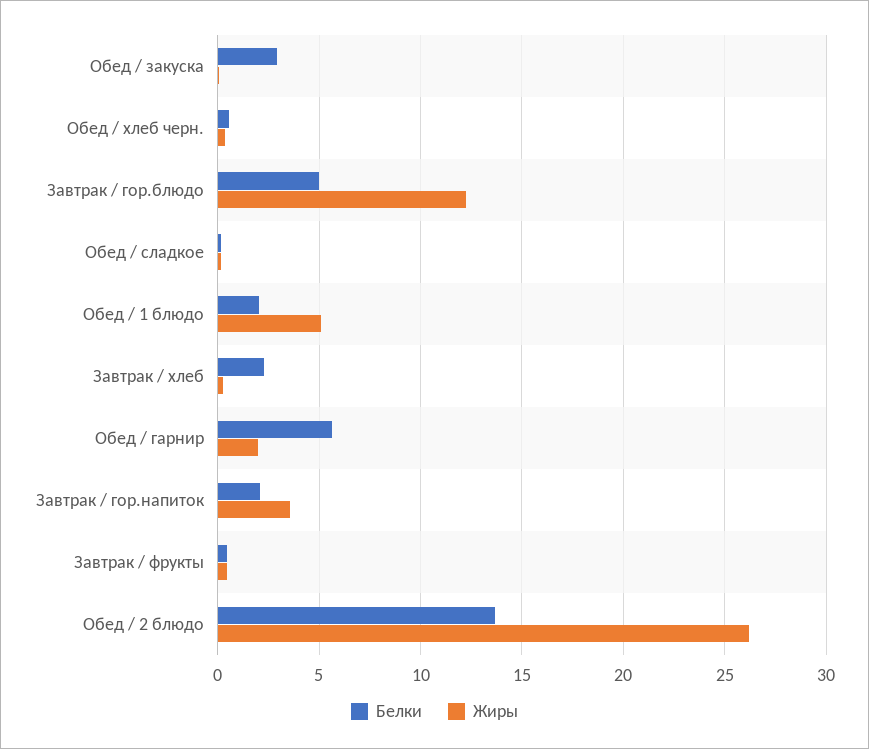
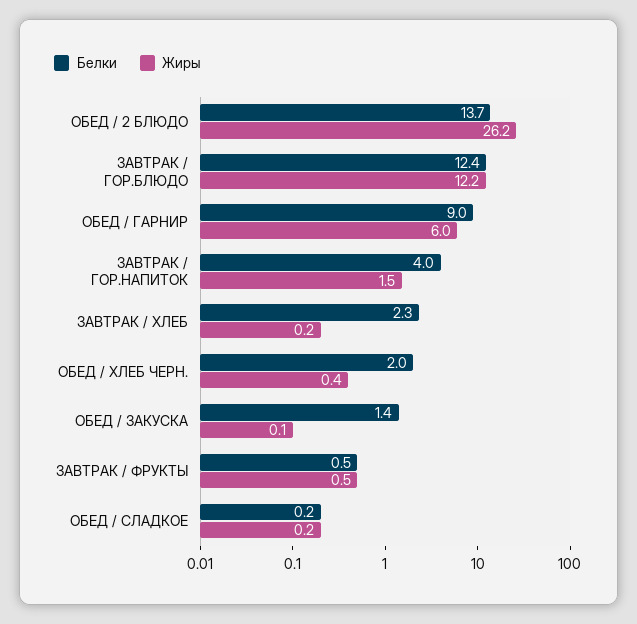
  {
    "Белки": {
-     "Обед / закуска": 3,
+     "Обед / закуска": 1.4,
-     "Обед / хлеб черн.": 0.5,
+     "Обед / хлеб черн.": 2,
-     "Завтрак / гор.блюдо": 5,
+     "Завтрак / гор.блюдо": 12.4,
      "Обед / сладкое": 0.2,
-     "Обед / 1 блюдо": 2,
      "Завтрак / хлеб": 2.3,
-     "Обед / гарнир": 5.5,
+     "Обед / гарнир": 9,
-     "Завтрак / гор.напиток": 2,
+     "Завтрак / гор.напиток": 4,
      "Завтрак / фрукты": 0.5,
      "Обед / 2 блюдо": 13.7
    },
    "Жиры": {
      "Обед / закуска": 0.1,
      "Обед / хлеб черн.": 0.4,
      "Завтрак / гор.блюдо": 12.2,
      "Обед / сладкое": 0.2,
-     "Обед / 1 блюдо": 5,
      "Завтрак / хлеб": 0.2,
-     "Обед / гарнир": 2,
+     "Обед / гарнир": 6,
-     "Завтрак / гор.напиток": 3.5,
+     "Завтрак / гор.напиток": 1.5,
      "Завтрак / фрукты": 0.5,
      "Обед / 2 блюдо": 26.2
    }
  }

